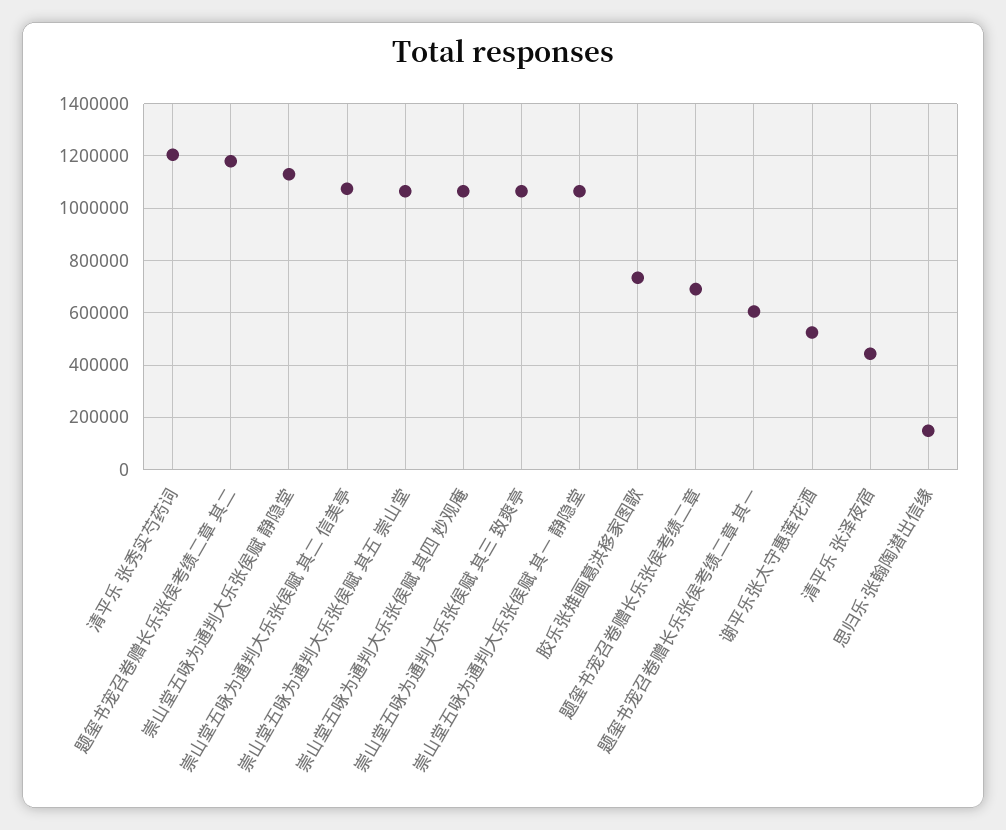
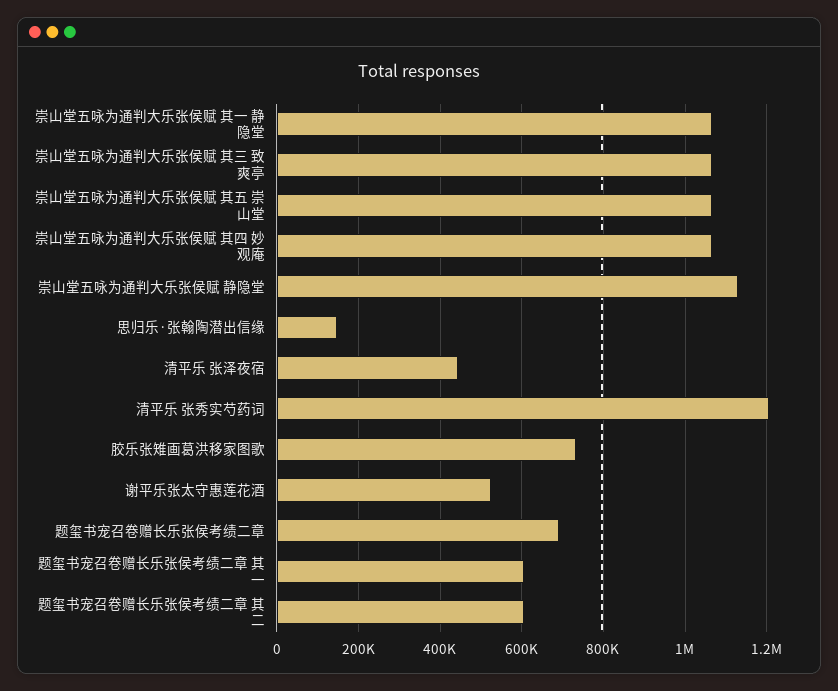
  {
    "清平乐 张秀实芍药词": 1200000,
-   "题玺书宠召卷赠长乐张侯考绩二章 其二": 1175000,
+   "题玺书宠召卷赠长乐张侯考绩二章 其二": 600000,
    "崇山堂五咏为通判大乐张侯赋 静隐堂": 1140000,
-   "崇山堂五咏为通判大乐张侯赋 其二 信美亭": 1075000,
    "崇山堂五咏为通判大乐张侯赋 其五 崇山堂": 1060000,
    "崇山堂五咏为通判大乐张侯赋 其四 妙观庵": 1060000,
    "崇山堂五咏为通判大乐张侯赋 其三 致爽亭": 1060000,
    "崇山堂五咏为通判大乐张侯赋 其一 静隐堂": 1060000,
    "胶乐张雉画葛洪移家图歌": 740000,
    "题玺书宠召卷赠长乐张侯考绩二章": 700000,
    "题玺书宠召卷赠长乐张侯考绩二章 其一": 600000,
    "谢平乐张太守惠莲花酒": 520000,
    "清平乐 张泽夜宿": 440000,
    "思归乐·张翰陶潜出信缘": 140000
  }

